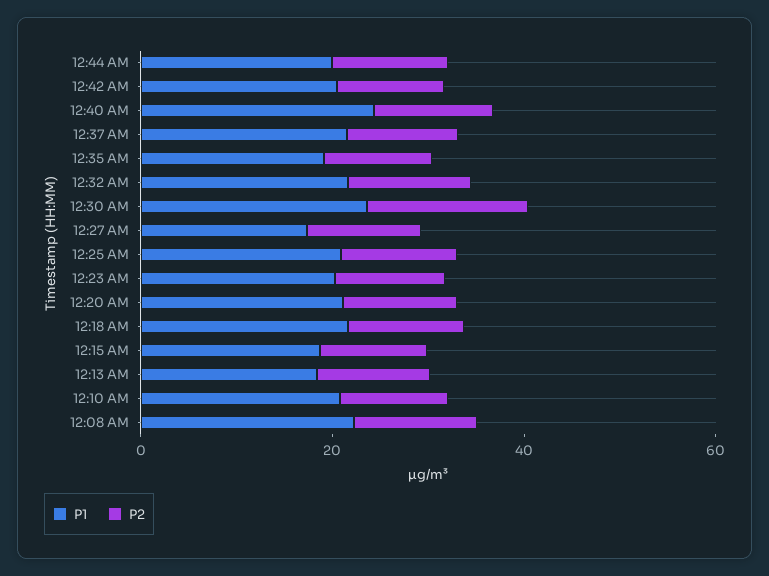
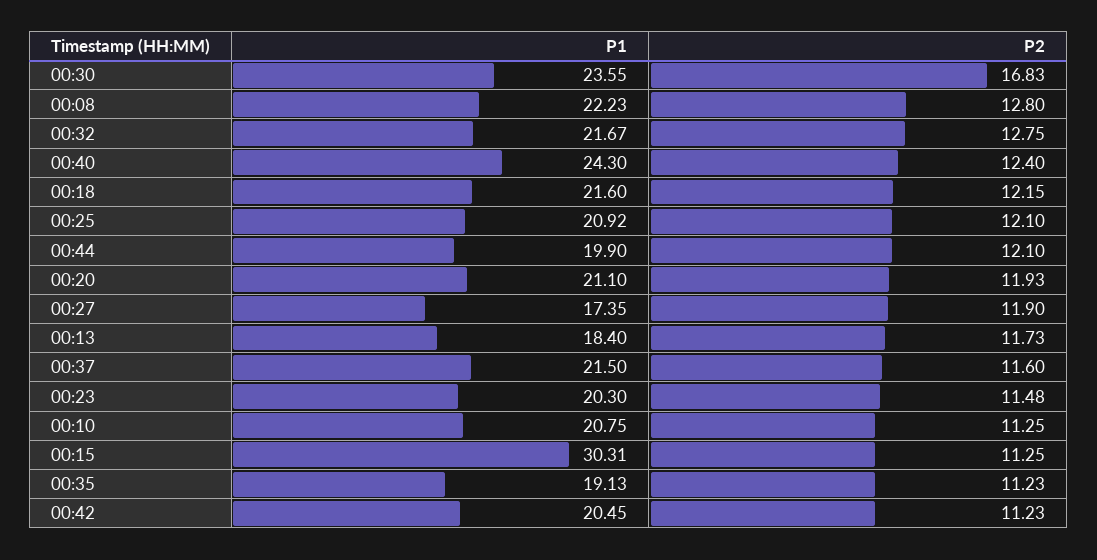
  {
    "P1": {
      "12:44 AM": 19.9,
      "12:42 AM": 20.45,
      "12:40 AM": 24.3,
      "12:37 AM": 21.5,
      "12:35 AM": 19.13,
      "12:32 AM": 21.67,
      "12:30 AM": 23.55,
      "12:27 AM": 17.35,
      "12:25 AM": 20.92,
      "12:23 AM": 20.3,
      "12:20 AM": 21.1,
      "12:18 AM": 21.6,
-     "12:15 AM": 20,
+     "12:15 AM": 30.31,
      "12:13 AM": 18.4,
      "12:10 AM": 20.75,
      "12:08 AM": 22.23
    },
    "P2": {
      "12:44 AM": 12.1,
      "12:42 AM": 11.23,
      "12:40 AM": 12.4,
      "12:37 AM": 11.6,
      "12:35 AM": 11.23,
      "12:32 AM": 12.75,
      "12:30 AM": 16.83,
      "12:27 AM": 11.9,
      "12:25 AM": 12.1,
      "12:23 AM": 11.48,
      "12:20 AM": 11.93,
      "12:18 AM": 12.15,
      "12:15 AM": 11.25,
      "12:13 AM": 11.73,
      "12:10 AM": 11.25,
      "12:08 AM": 12.8
    }
  }

